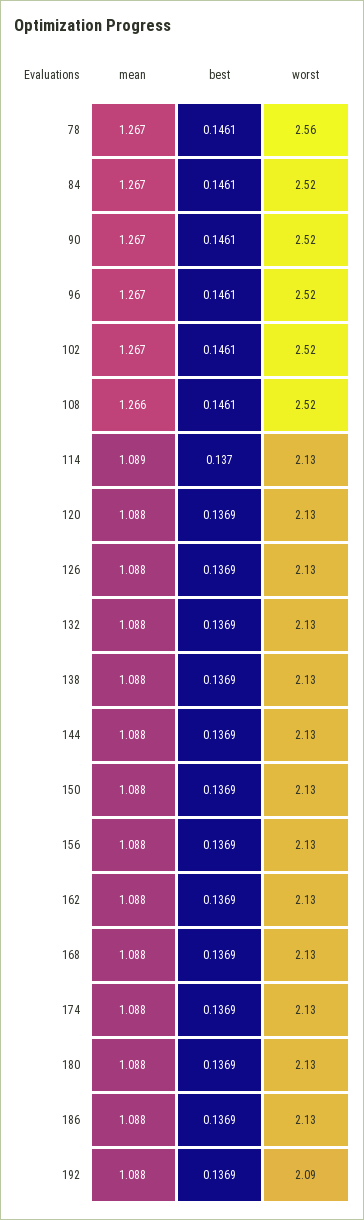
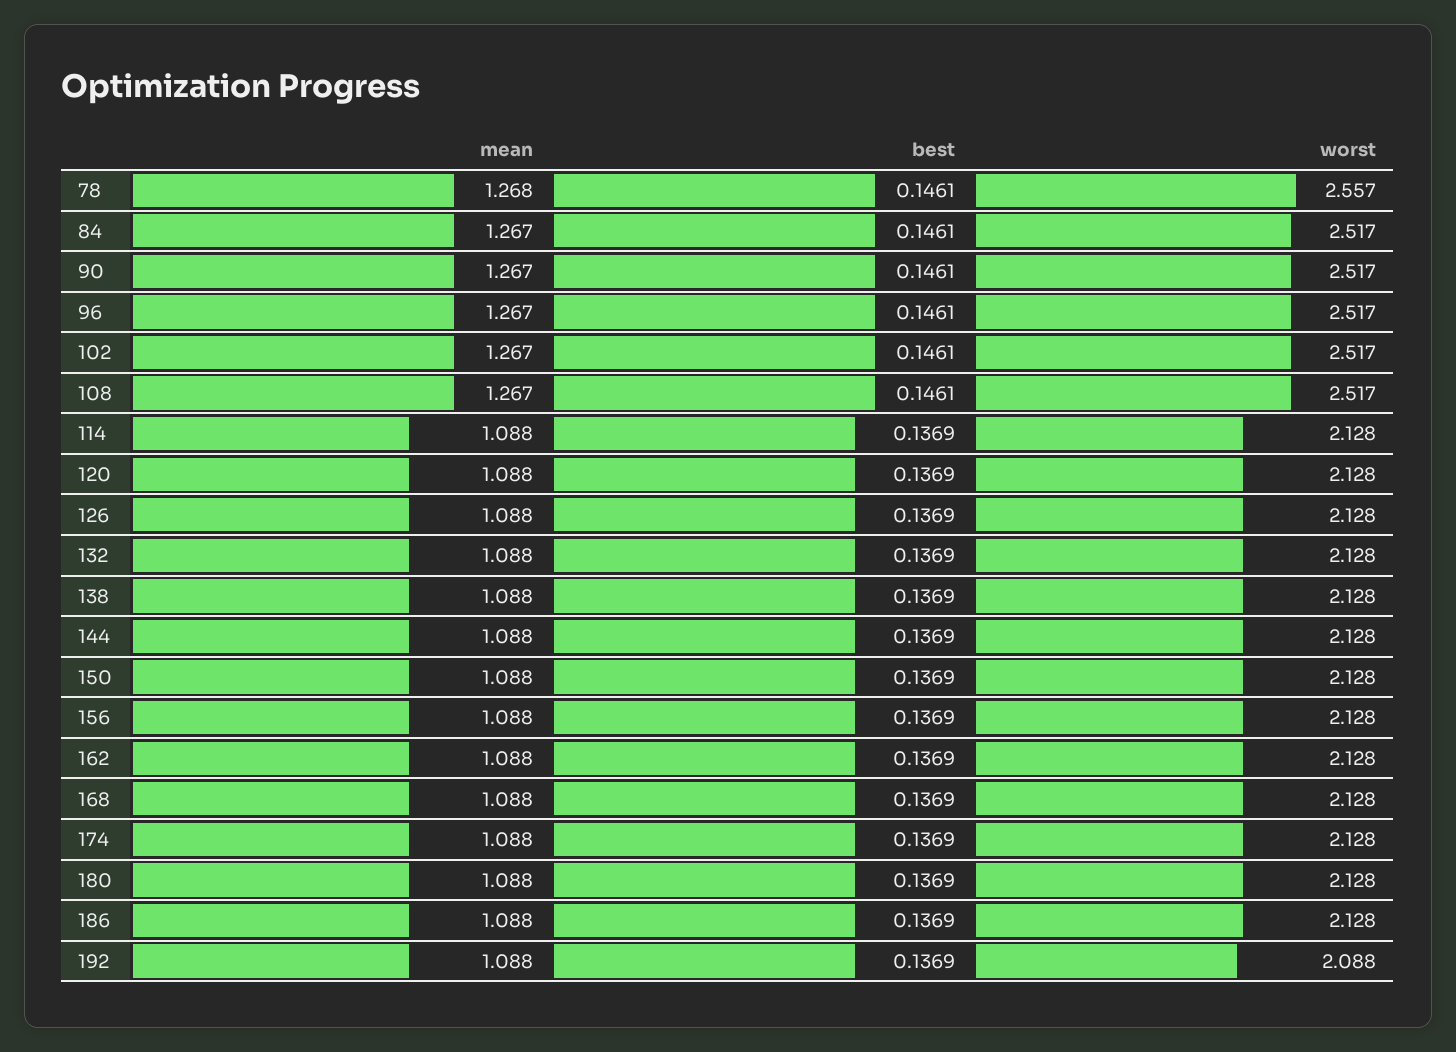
  {
    "mean": {
-     "78": 1.267,
+     "78": 1.268,
      "84": 1.267,
      "90": 1.267,
      "96": 1.267,
      "102": 1.267,
-     "108": 1.266,
+     "108": 1.267,
-     "114": 1.089,
+     "114": 1.088,
      "120": 1.088,
      "126": 1.088,
      "132": 1.088,
      "138": 1.088,
      "144": 1.088,
      "150": 1.088,
      "156": 1.088,
      "162": 1.088,
      "168": 1.088,
      "174": 1.088,
      "180": 1.088,
      "186": 1.088,
      "192": 1.088
    },
    "best": {
      "78": 0.1461,
      "84": 0.1461,
      "90": 0.1461,
      "96": 0.1461,
      "102": 0.1461,
      "108": 0.1461,
-     "114": 0.137,
+     "114": 0.1369,
      "120": 0.1369,
      "126": 0.1369,
      "132": 0.1369,
      "138": 0.1369,
      "144": 0.1369,
      "150": 0.1369,
      "156": 0.1369,
      "162": 0.1369,
      "168": 0.1369,
      "174": 0.1369,
      "180": 0.1369,
      "186": 0.1369,
      "192": 0.1369
    },
    "worst": {
      "78": 2.557,
      "84": 2.517,
      "90": 2.517,
      "96": 2.517,
      "102": 2.517,
      "108": 2.517,
      "114": 2.128,
      "120": 2.128,
      "126": 2.128,
      "132": 2.128,
      "138": 2.128,
      "144": 2.128,
      "150": 2.128,
      "156": 2.128,
      "162": 2.128,
      "168": 2.128,
      "174": 2.128,
      "180": 2.128,
      "186": 2.128,
      "192": 2.088
    }
  }

